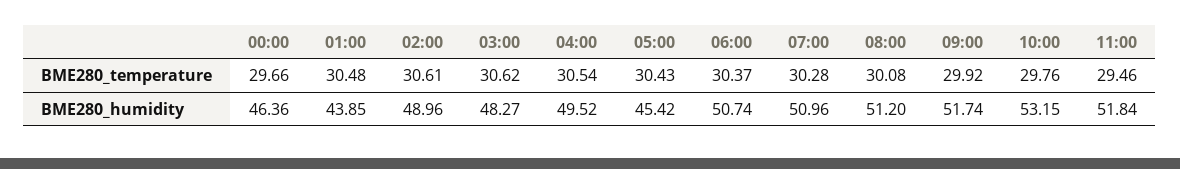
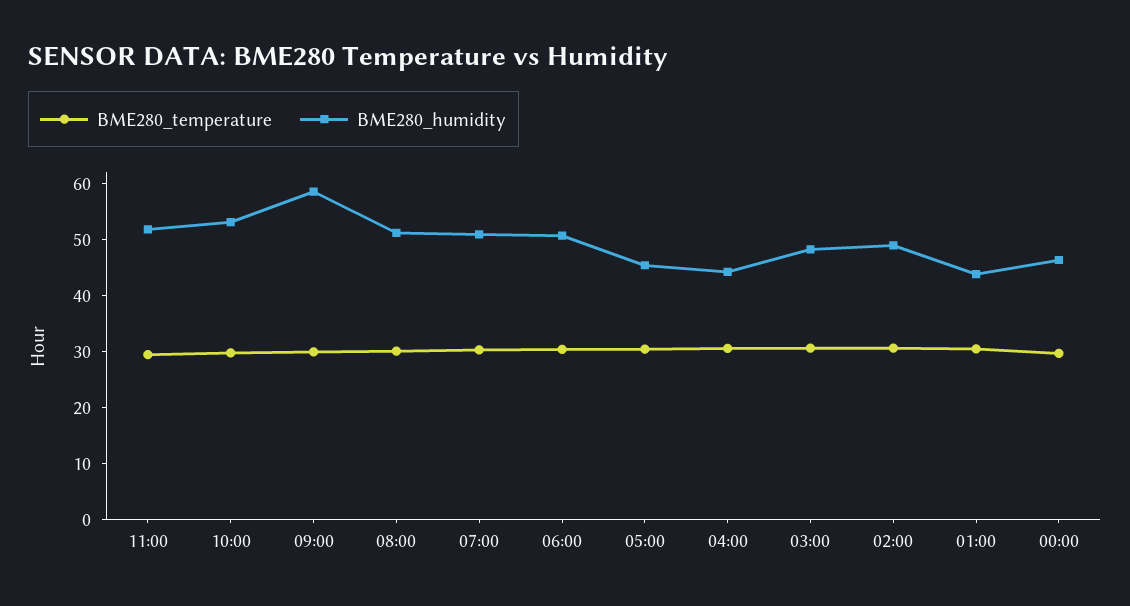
  {
    "BME280_temperature": {
      "00:00": 29.66,
      "01:00": 30.48,
      "02:00": 30.61,
      "03:00": 30.62,
      "04:00": 30.54,
      "05:00": 30.43,
      "06:00": 30.37,
      "07:00": 30.28,
      "08:00": 30.08,
      "09:00": 29.92,
      "10:00": 29.76,
      "11:00": 29.46
    },
    "BME280_humidity": {
      "00:00": 46.36,
      "01:00": 43.85,
      "02:00": 48.96,
      "03:00": 48.27,
-     "04:00": 49.52,
+     "04:00": 44,
      "05:00": 45.42,
      "06:00": 50.74,
      "07:00": 50.96,
      "08:00": 51.2,
-     "09:00": 51.74,
+     "09:00": 58,
      "10:00": 53.15,
      "11:00": 51.84
    }
  }

